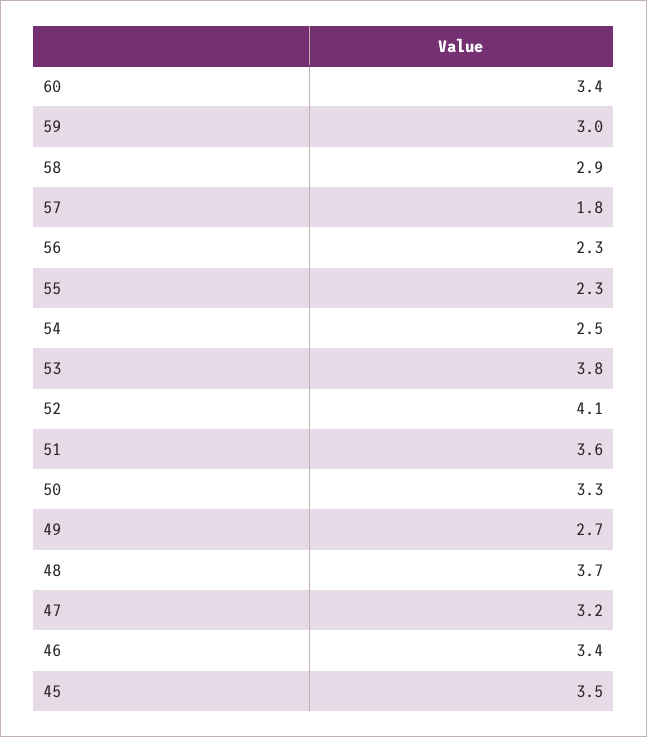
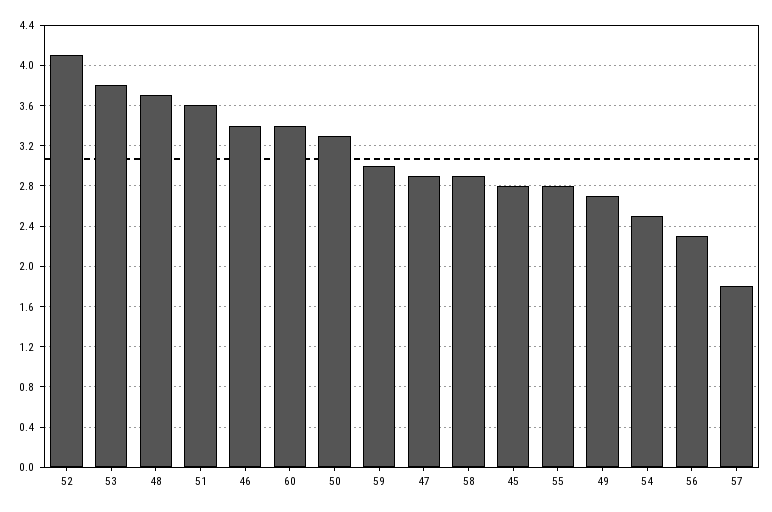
  {
    "60": 3.4,
    "59": 3,
    "58": 2.9,
    "57": 1.8,
    "56": 2.3,
-   "55": 2.3,
+   "55": 2.8,
    "54": 2.5,
    "53": 3.8,
    "52": 4.1,
    "51": 3.6,
    "50": 3.3,
    "49": 2.7,
    "48": 3.7,
-   "47": 3.2,
+   "47": 2.9,
    "46": 3.4,
-   "45": 3.5
+   "45": 2.8
  }

